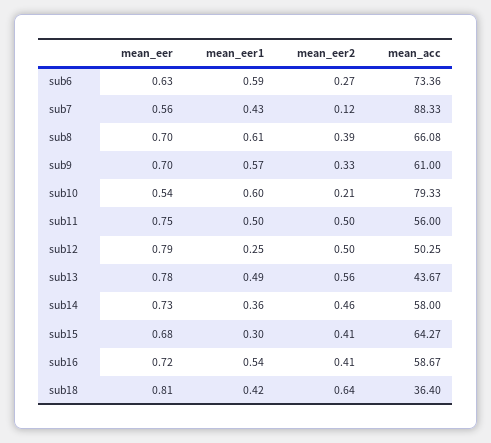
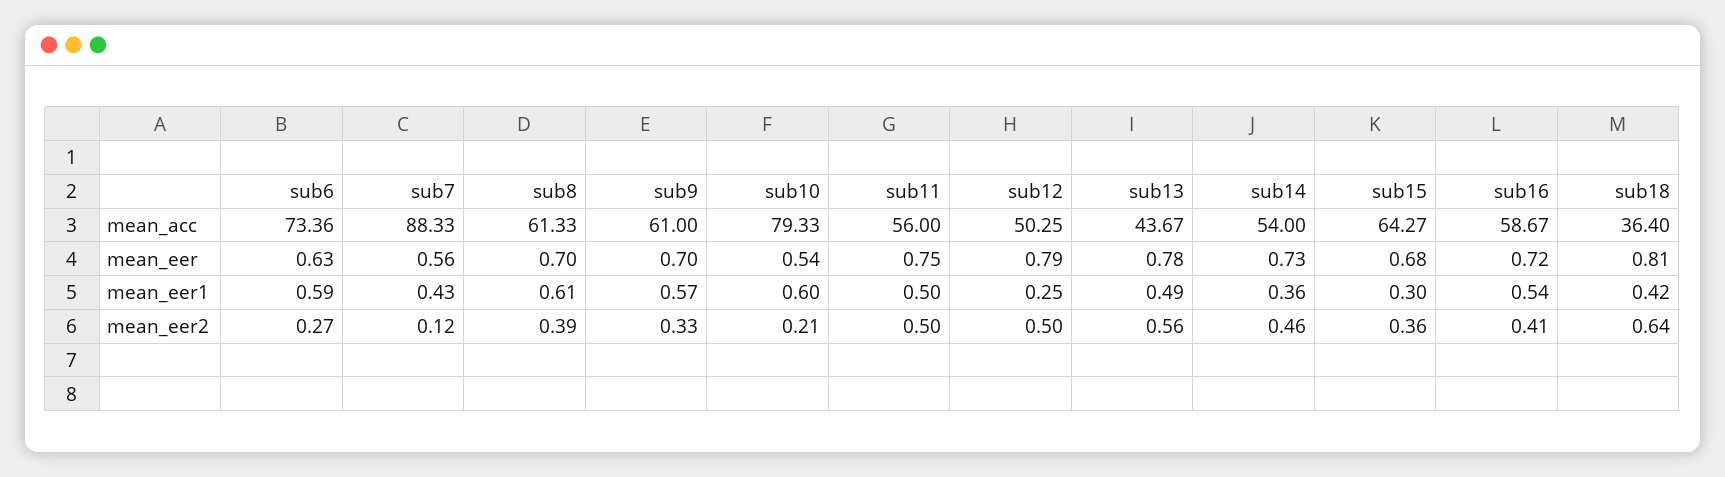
  {
    "mean_eer": {
      "sub6": 0.63,
      "sub7": 0.56,
      "sub8": 0.7,
      "sub9": 0.7,
      "sub10": 0.54,
      "sub11": 0.75,
      "sub12": 0.79,
      "sub13": 0.78,
      "sub14": 0.73,
      "sub15": 0.68,
      "sub16": 0.72,
      "sub18": 0.81
    },
    "mean_eer1": {
      "sub6": 0.59,
      "sub7": 0.43,
      "sub8": 0.61,
      "sub9": 0.57,
      "sub10": 0.6,
      "sub11": 0.5,
      "sub12": 0.25,
      "sub13": 0.49,
      "sub14": 0.36,
      "sub15": 0.3,
      "sub16": 0.54,
      "sub18": 0.42
    },
    "mean_eer2": {
      "sub6": 0.27,
      "sub7": 0.12,
      "sub8": 0.39,
      "sub9": 0.33,
      "sub10": 0.21,
      "sub11": 0.5,
      "sub12": 0.5,
      "sub13": 0.56,
      "sub14": 0.46,
-     "sub15": 0.41,
+     "sub15": 0.36,
      "sub16": 0.41,
      "sub18": 0.64
    },
    "mean_acc": {
      "sub6": 73.36,
      "sub7": 88.33,
-     "sub8": 66.08,
+     "sub8": 61.33,
      "sub9": 61,
      "sub10": 79.33,
      "sub11": 56,
      "sub12": 50.25,
      "sub13": 43.67,
-     "sub14": 58,
+     "sub14": 54,
      "sub15": 64.27,
      "sub16": 58.67,
      "sub18": 36.4
    }
  }

